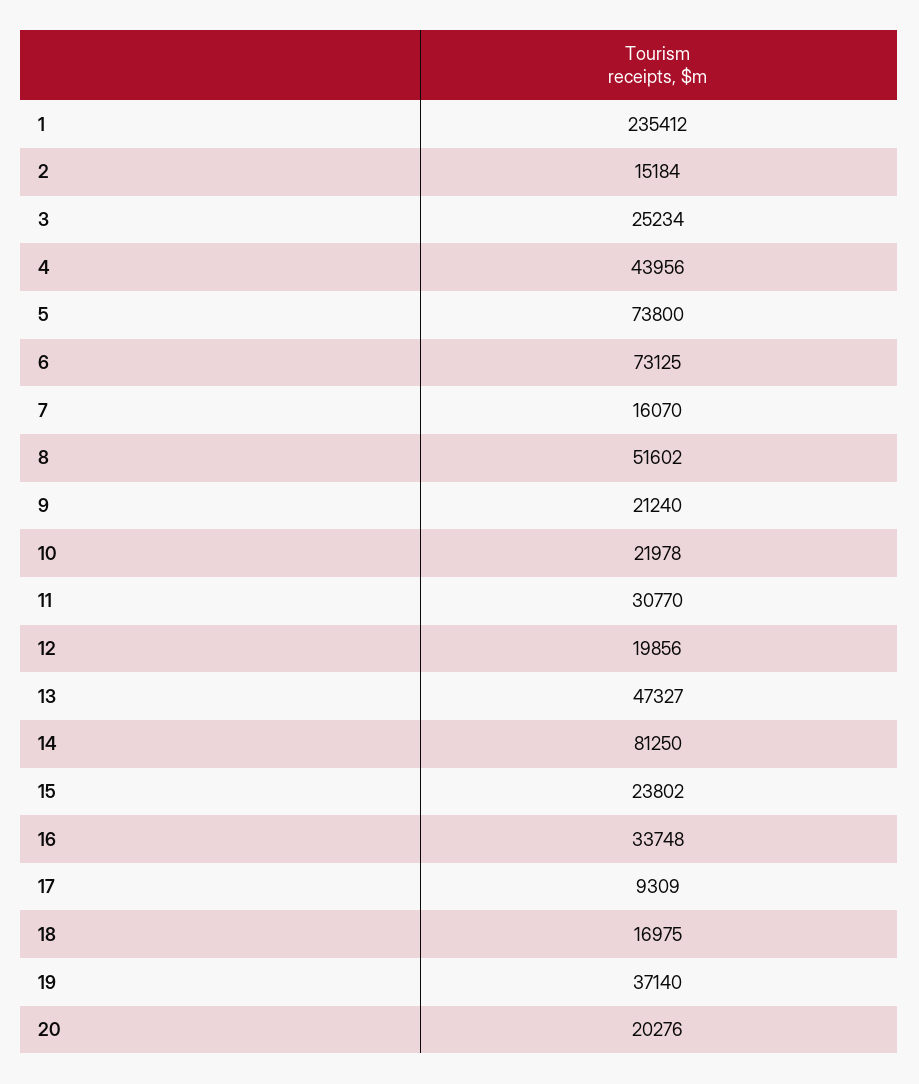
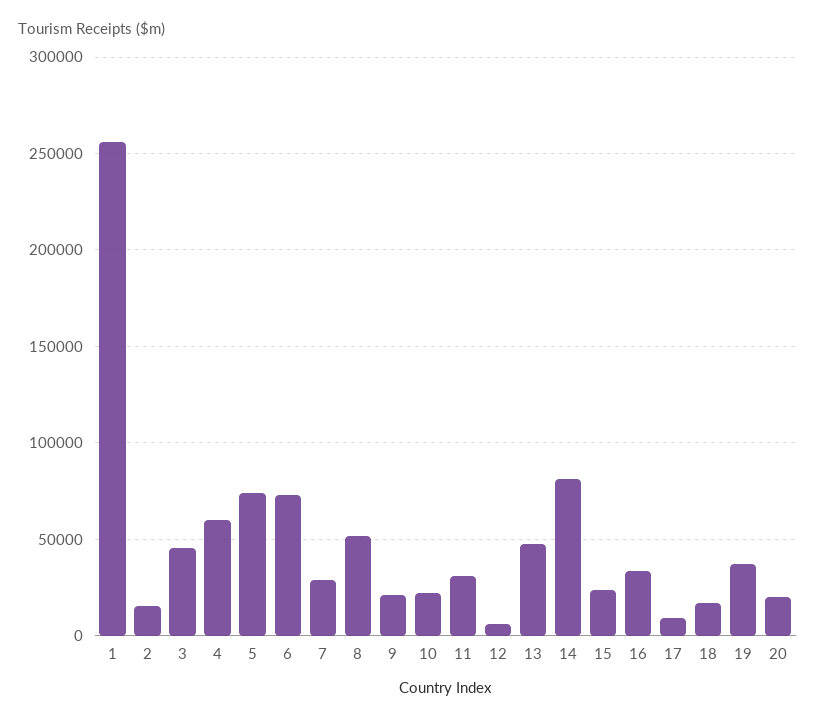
  {
-   "1": 235412,
+   "1": 255000,
    "2": 15184,
-   "3": 25234,
+   "3": 45000,
-   "4": 43956,
+   "4": 60000,
    "5": 73800,
    "6": 73125,
-   "7": 16070,
+   "7": 30000,
    "8": 51602,
    "9": 21240,
    "10": 21978,
    "11": 30770,
-   "12": 19856,
+   "12": 5000,
    "13": 47327,
    "14": 81250,
    "15": 23802,
    "16": 33748,
    "17": 9309,
    "18": 16975,
    "19": 37140,
    "20": 20276
  }

